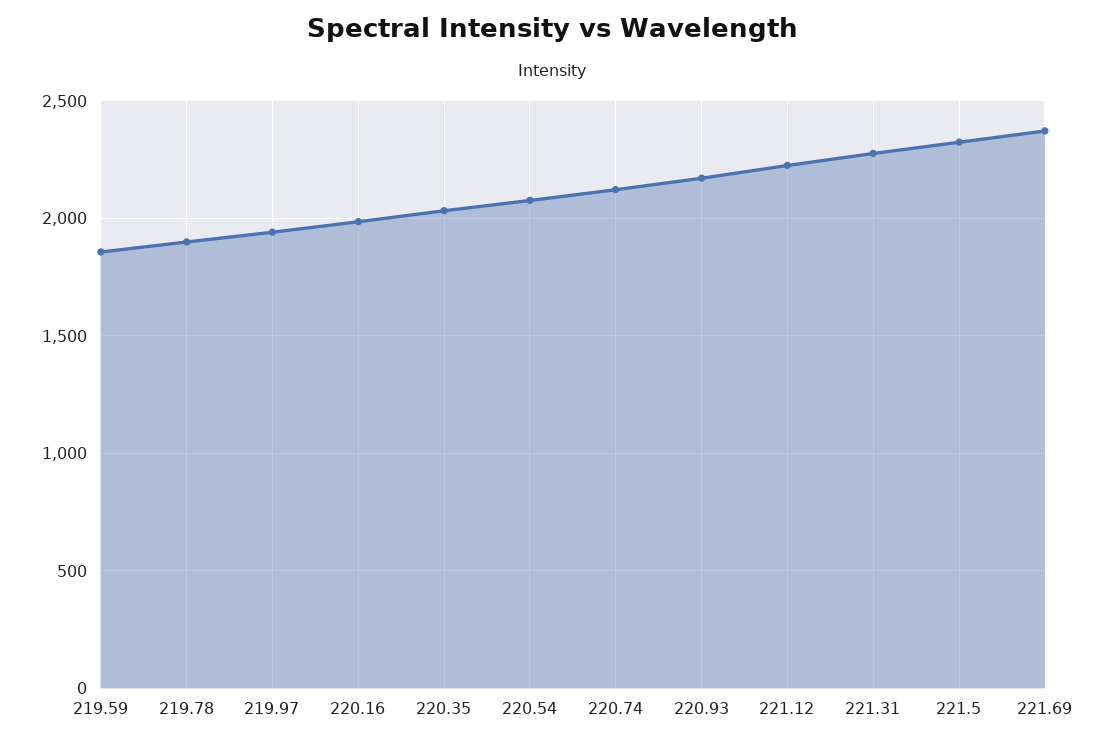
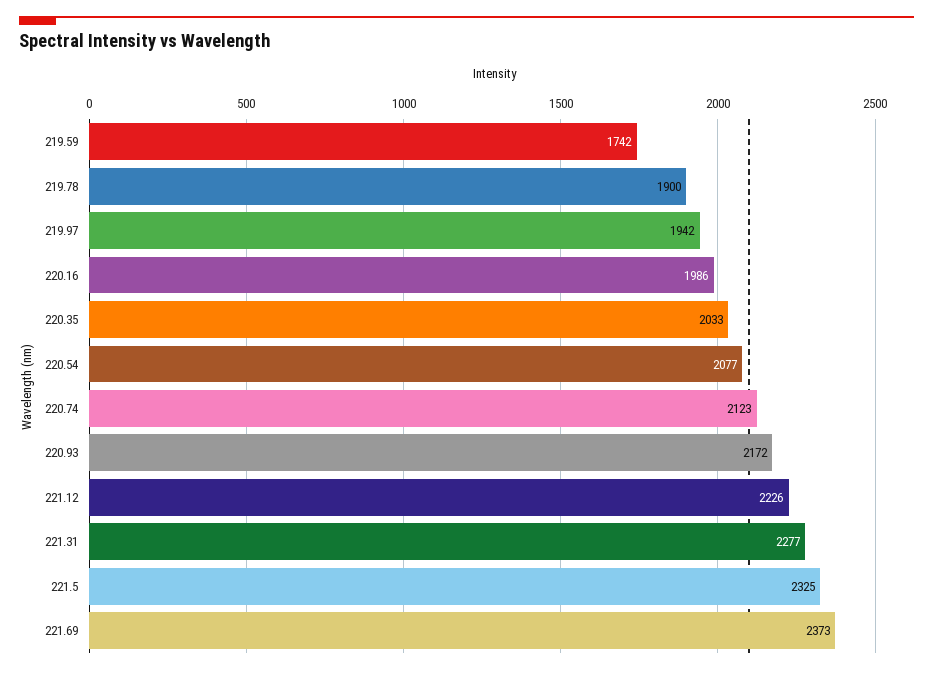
  {
-   "219.59": 1850,
+   "219.59": 1742,
    "219.78": 1900,
    "219.97": 1942,
    "220.16": 1986,
    "220.35": 2033,
    "220.54": 2077,
    "220.74": 2123,
    "220.93": 2172,
    "221.12": 2226,
    "221.31": 2277,
    "221.5": 2325,
    "221.69": 2373
  }

